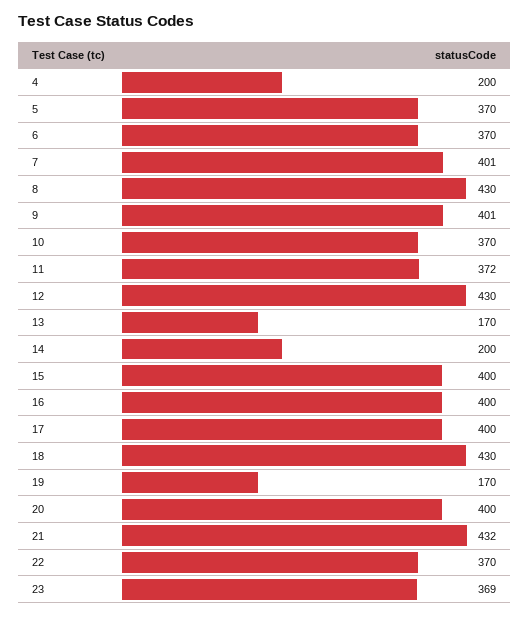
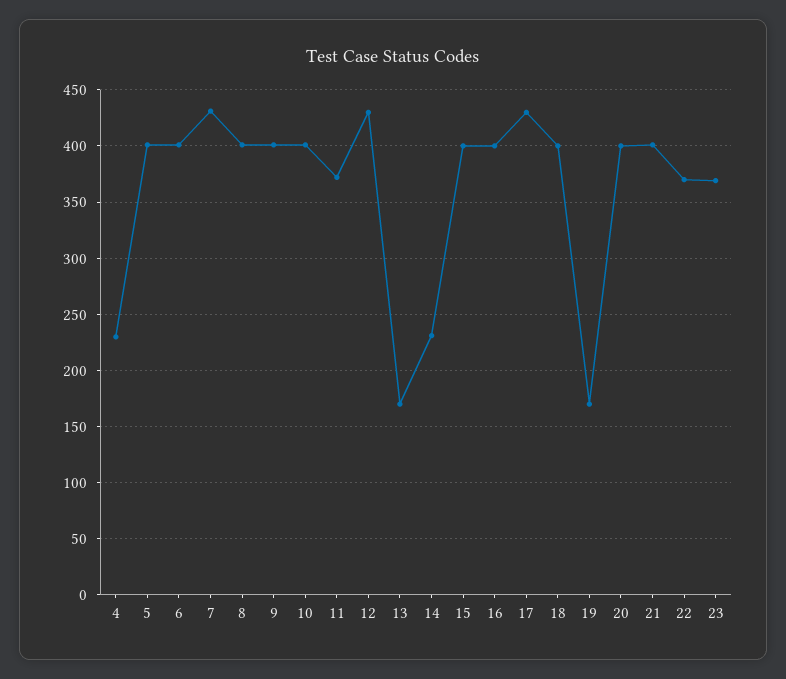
  {
-   "4": 200,
+   "4": 230,
-   "5": 370,
+   "5": 400,
-   "6": 370,
+   "6": 400,
-   "7": 401,
+   "7": 430,
-   "8": 430,
+   "8": 400,
    "9": 401,
-   "10": 370,
+   "10": 400,
    "11": 372,
    "12": 430,
    "13": 170,
-   "14": 200,
+   "14": 230,
    "15": 400,
    "16": 400,
-   "17": 400,
+   "17": 430,
-   "18": 430,
+   "18": 400,
    "19": 170,
    "20": 400,
-   "21": 432,
+   "21": 400,
    "22": 370,
    "23": 369
  }

